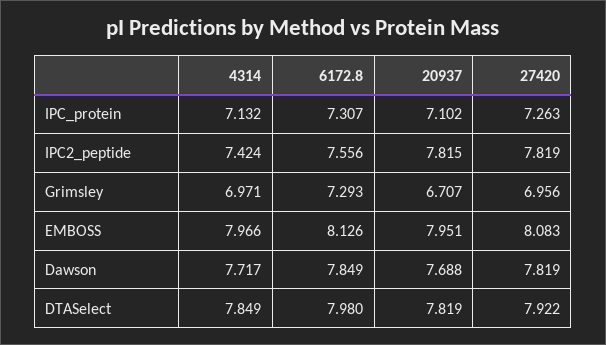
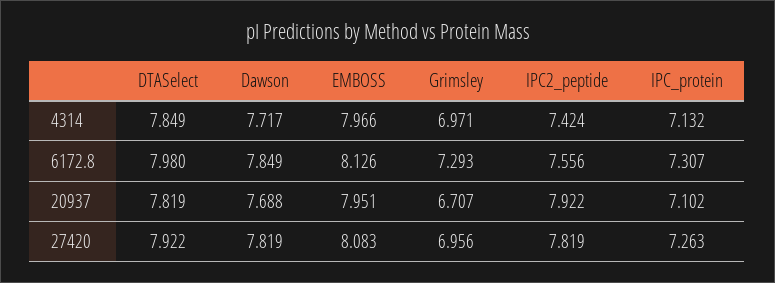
  {
    "4314": {
      "IPC_protein": 7.132,
      "IPC2_peptide": 7.424,
      "Grimsley": 6.971,
      "EMBOSS": 7.966,
      "Dawson": 7.717,
      "DTASelect": 7.849
    },
    "6172.8": {
      "IPC_protein": 7.307,
      "IPC2_peptide": 7.556,
      "Grimsley": 7.293,
      "EMBOSS": 8.126,
      "Dawson": 7.849,
      "DTASelect": 7.98
    },
    "20937": {
      "IPC_protein": 7.102,
-     "IPC2_peptide": 7.815,
+     "IPC2_peptide": 7.922,
      "Grimsley": 6.707,
      "EMBOSS": 7.951,
      "Dawson": 7.688,
      "DTASelect": 7.819
    },
    "27420": {
      "IPC_protein": 7.263,
      "IPC2_peptide": 7.819,
      "Grimsley": 6.956,
      "EMBOSS": 8.083,
      "Dawson": 7.819,
      "DTASelect": 7.922
    }
  }

